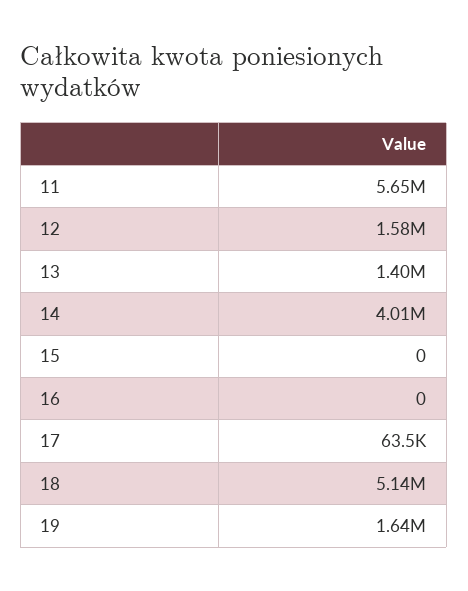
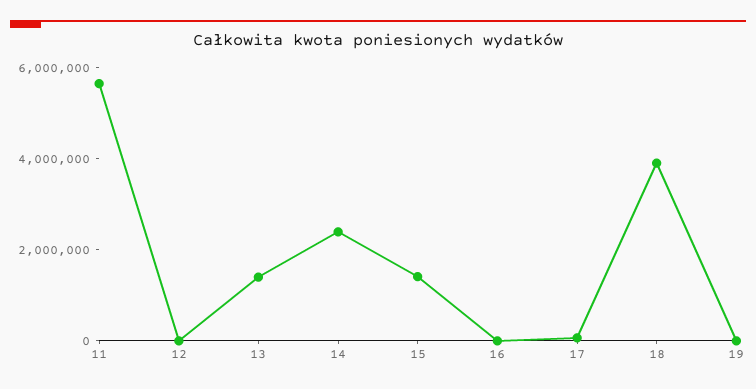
  {
    "11": 5650000,
-   "12": 1580000,
+   "12": 0,
    "13": 1400000,
-   "14": 4010000,
+   "14": 2500000,
-   "15": 0,
+   "15": 1500000,
    "16": 0,
    "17": 63500,
-   "18": 5140000,
+   "18": 4000000,
-   "19": 1640000
+   "19": 0
  }

